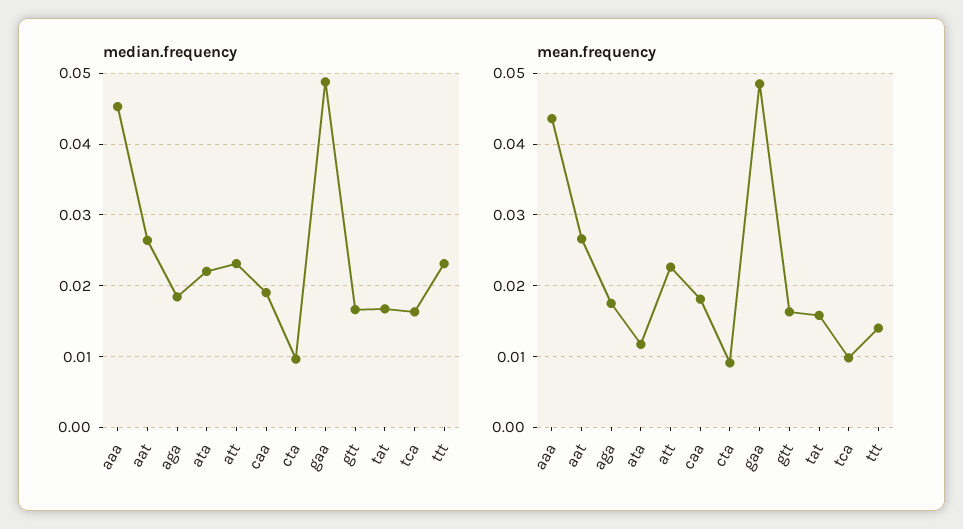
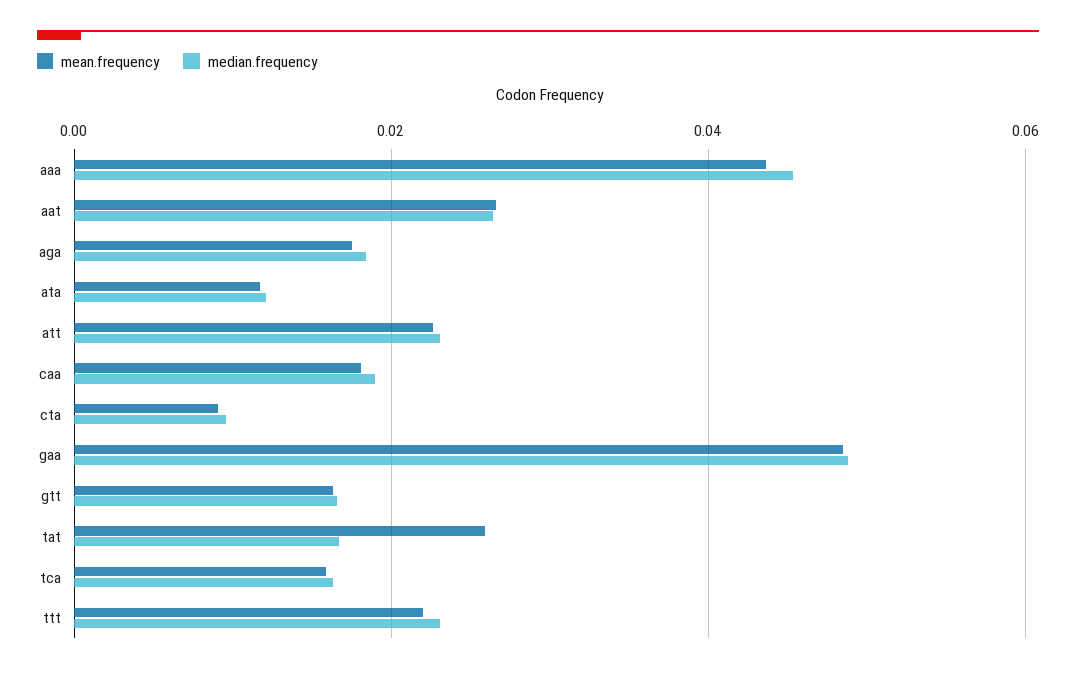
  {
    "median.frequency": {
      "aaa": 0.045,
      "aat": 0.026,
      "aga": 0.018,
-     "ata": 0.022,
+     "ata": 0.012,
      "att": 0.023,
      "caa": 0.019,
      "cta": 0.01,
      "gaa": 0.049,
      "gtt": 0.017,
      "tat": 0.017,
      "tca": 0.016,
      "ttt": 0.023
    },
    "mean.frequency": {
      "aaa": 0.044,
      "aat": 0.027,
      "aga": 0.018,
      "ata": 0.012,
      "att": 0.023,
      "caa": 0.018,
      "cta": 0.009,
      "gaa": 0.049,
      "gtt": 0.016,
-     "tat": 0.016,
+     "tat": 0.026,
-     "tca": 0.01,
+     "tca": 0.016,
-     "ttt": 0.014
+     "ttt": 0.022
    }
  }

